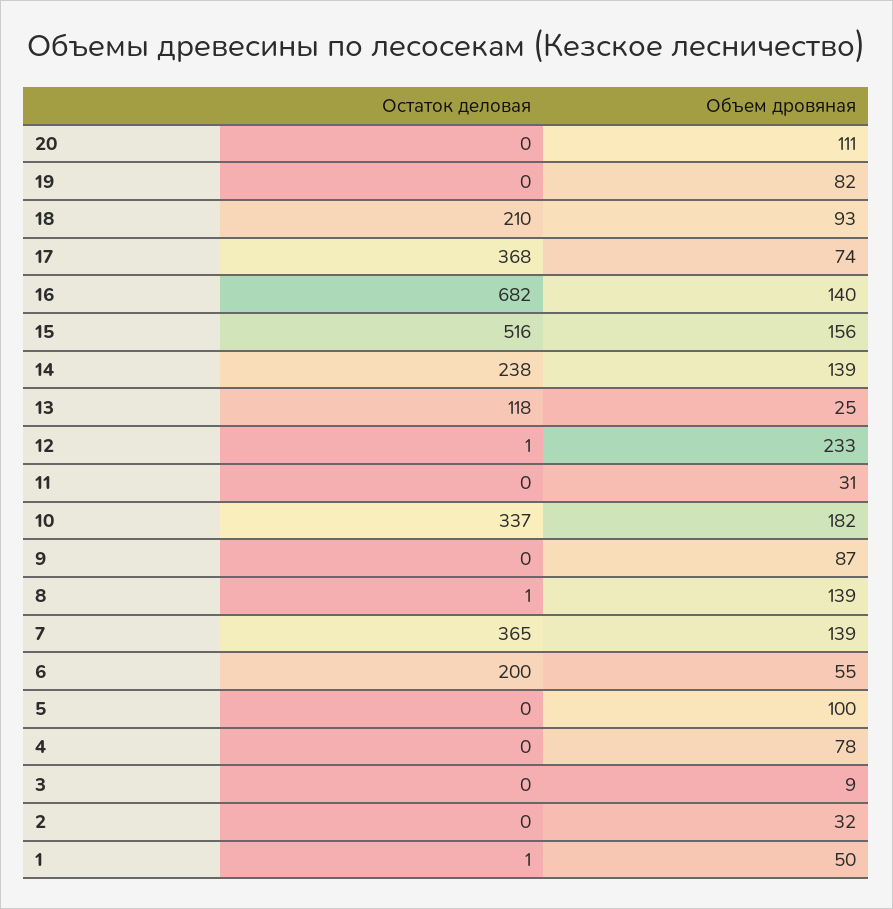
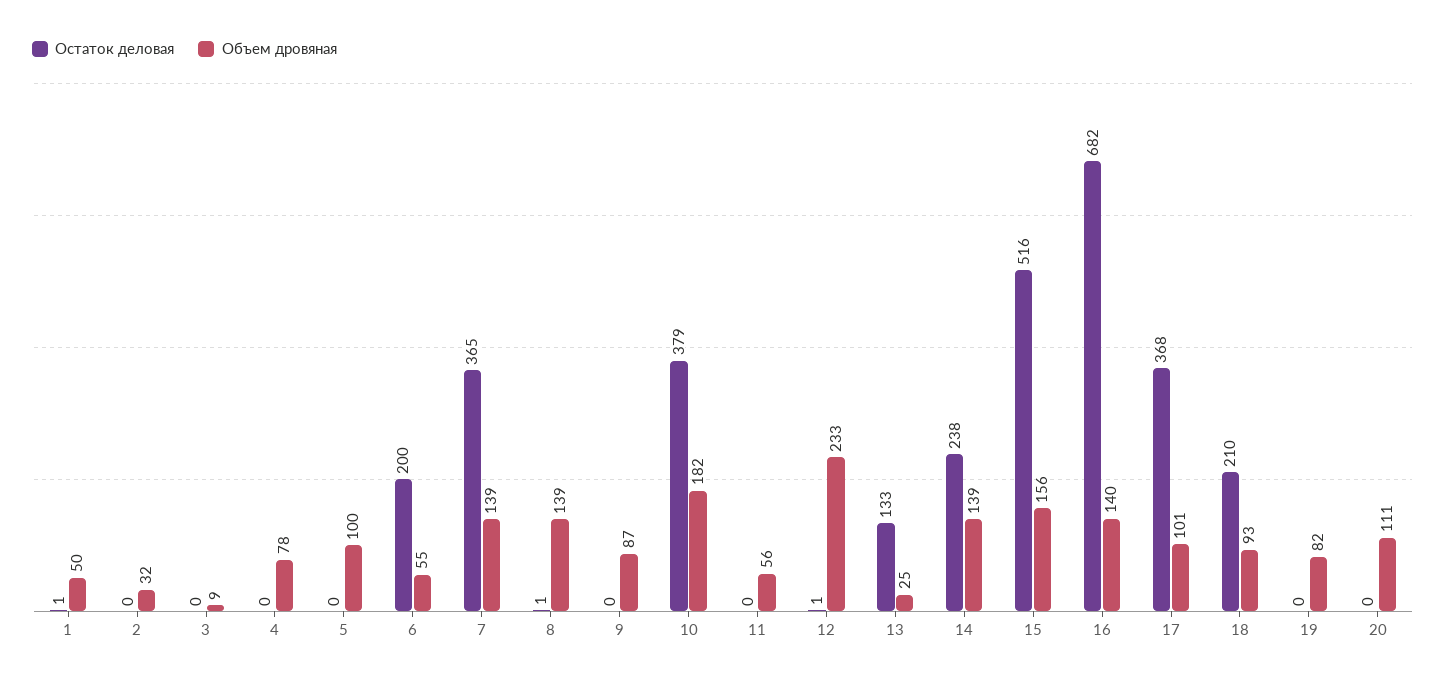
  {
    "Остаток деловая": {
      "20": 0,
      "19": 0,
      "18": 210,
      "17": 368,
      "16": 682,
      "15": 516,
      "14": 238,
-     "13": 118,
+     "13": 133,
      "12": 1,
      "11": 0,
-     "10": 337,
+     "10": 379,
      "9": 0,
      "8": 1,
      "7": 365,
      "6": 200,
      "5": 0,
      "4": 0,
      "3": 0,
      "2": 0,
      "1": 1
    },
    "Объем дровяная": {
      "20": 111,
      "19": 82,
      "18": 93,
-     "17": 74,
+     "17": 101,
      "16": 140,
      "15": 156,
      "14": 139,
      "13": 25,
      "12": 233,
-     "11": 31,
+     "11": 56,
      "10": 182,
      "9": 87,
      "8": 139,
      "7": 139,
      "6": 55,
      "5": 100,
      "4": 78,
      "3": 9,
      "2": 32,
      "1": 50
    }
  }

